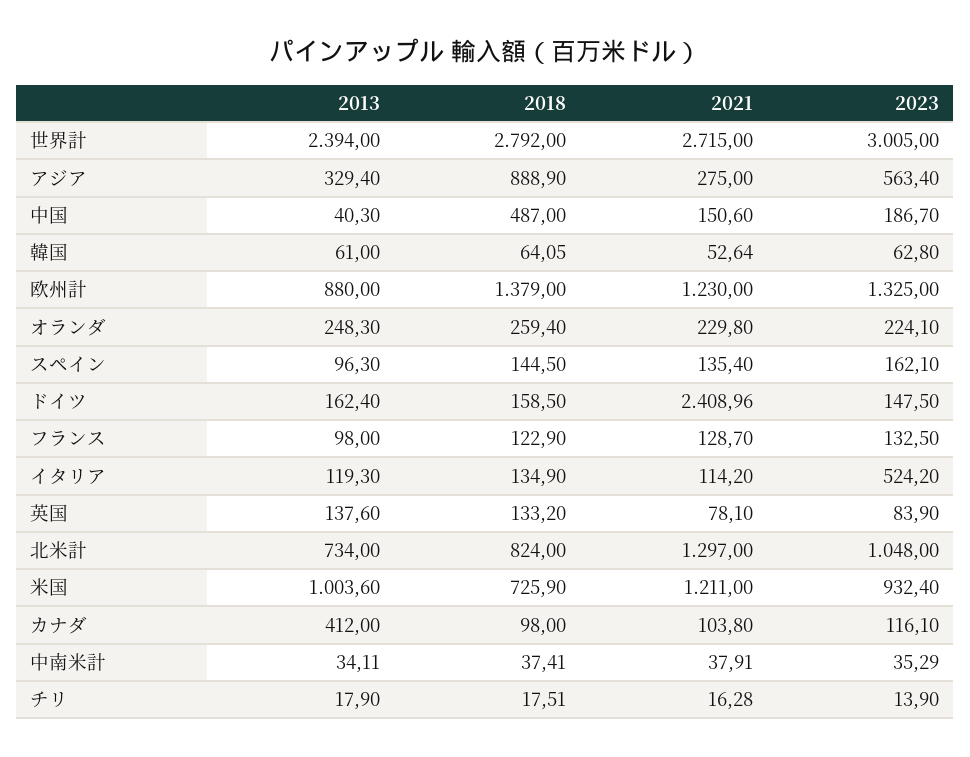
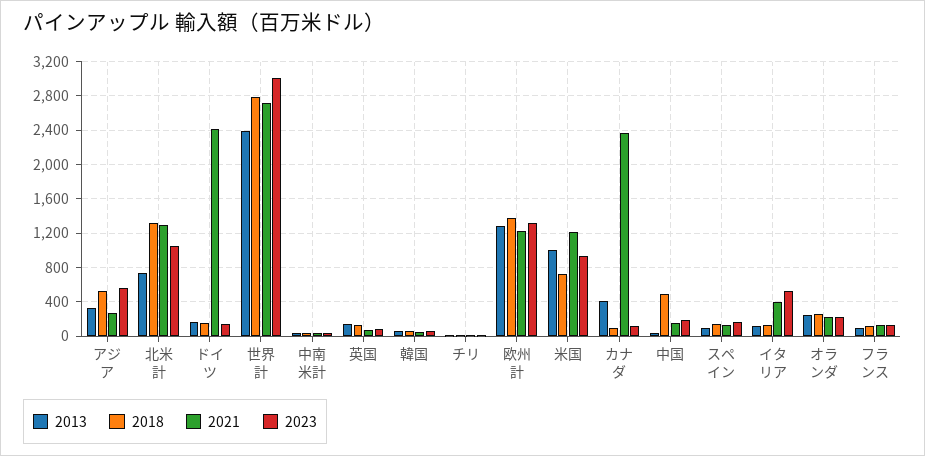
  {
    "2013": {
      "世界計": 2394,
      "アジア": 329.4,
      "中国": 40.3,
      "韓国": 61,
-     "欧州計": 880,
+     "欧州計": 1300,
      "オランダ": 248.3,
      "スペイン": 96.3,
      "ドイツ": 162.4,
      "フランス": 98,
      "イタリア": 119.3,
      "英国": 137.6,
      "北米計": 734,
      "米国": 1003.6,
      "カナダ": 412,
      "中南米計": 34.11,
      "チリ": 17.9
    },
    "2018": {
      "世界計": 2792,
-     "アジア": 888.9,
+     "アジア": 500,
      "中国": 487,
      "韓国": 64.05,
      "欧州計": 1379,
      "オランダ": 259.4,
      "スペイン": 144.5,
      "ドイツ": 158.5,
      "フランス": 122.9,
      "イタリア": 134.9,
      "英国": 133.2,
-     "北米計": 824,
+     "北米計": 1300,
      "米国": 725.9,
      "カナダ": 98,
      "中南米計": 37.41,
      "チリ": 17.51
    },
    "2021": {
      "世界計": 2715,
      "アジア": 275,
      "中国": 150.6,
      "韓国": 52.64,
      "欧州計": 1230,
      "オランダ": 229.8,
      "スペイン": 135.4,
      "ドイツ": 2408.96,
      "フランス": 128.7,
-     "イタリア": 114.2,
+     "イタリア": 400,
      "英国": 78.1,
      "北米計": 1297,
      "米国": 1211,
-     "カナダ": 103.8,
+     "カナダ": 2400,
      "中南米計": 37.91,
      "チリ": 16.28
    },
    "2023": {
      "世界計": 3005,
      "アジア": 563.4,
      "中国": 186.7,
      "韓国": 62.8,
      "欧州計": 1325,
      "オランダ": 224.1,
      "スペイン": 162.1,
      "ドイツ": 147.5,
      "フランス": 132.5,
      "イタリア": 524.2,
      "英国": 83.9,
      "北米計": 1048,
      "米国": 932.4,
      "カナダ": 116.1,
      "中南米計": 35.29,
      "チリ": 13.9
    }
  }

